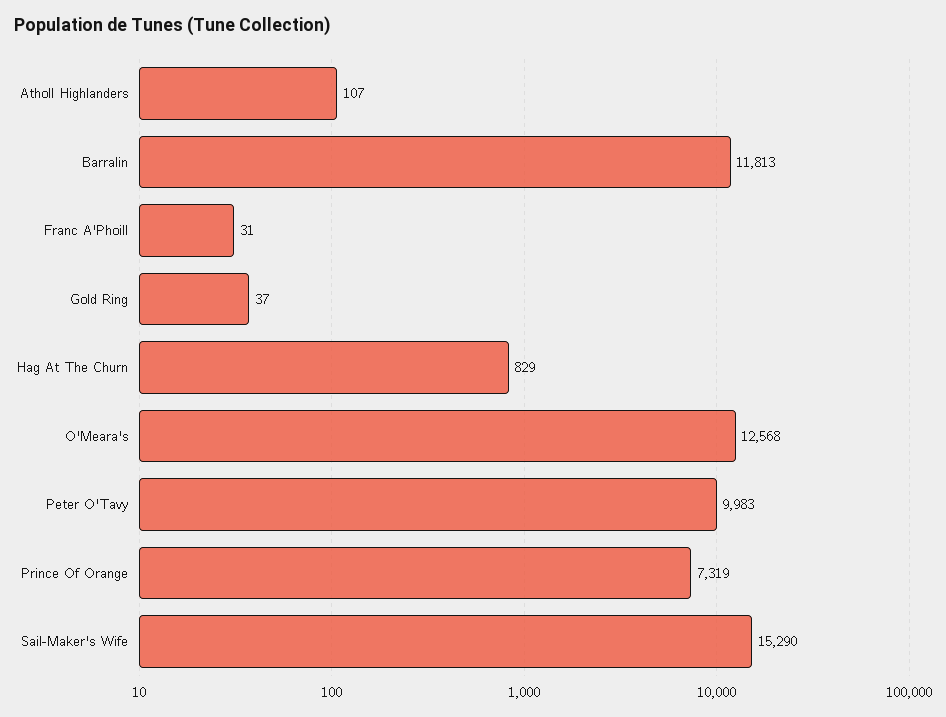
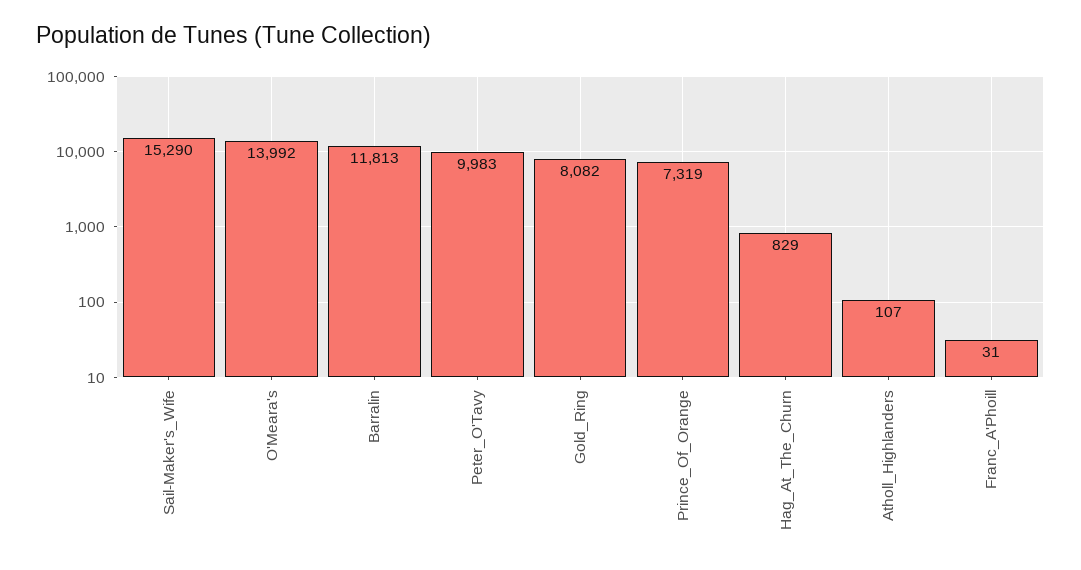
  {
    "Atholl Highlanders": 107,
    "Barralin": 11813,
    "Franc A'Phoill": 31,
-   "Gold Ring": 37,
+   "Gold Ring": 8082,
    "Hag At The Churn": 829,
-   "O'Meara's": 12568,
+   "O'Meara's": 13992,
    "Peter O'Tavy": 9983,
    "Prince Of Orange": 7319,
    "Sail-Maker's Wife": 15290
  }

